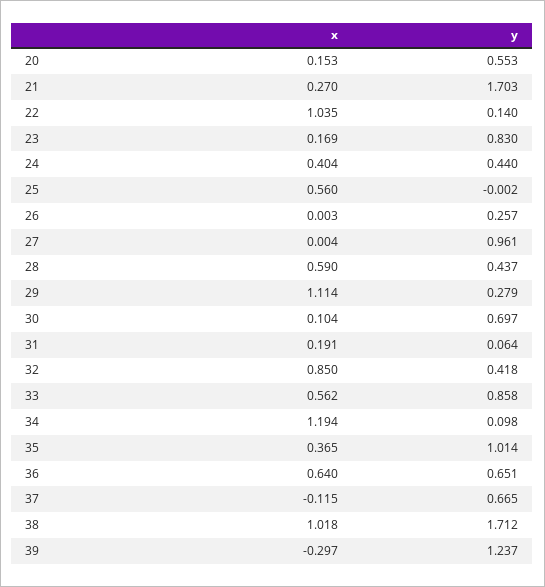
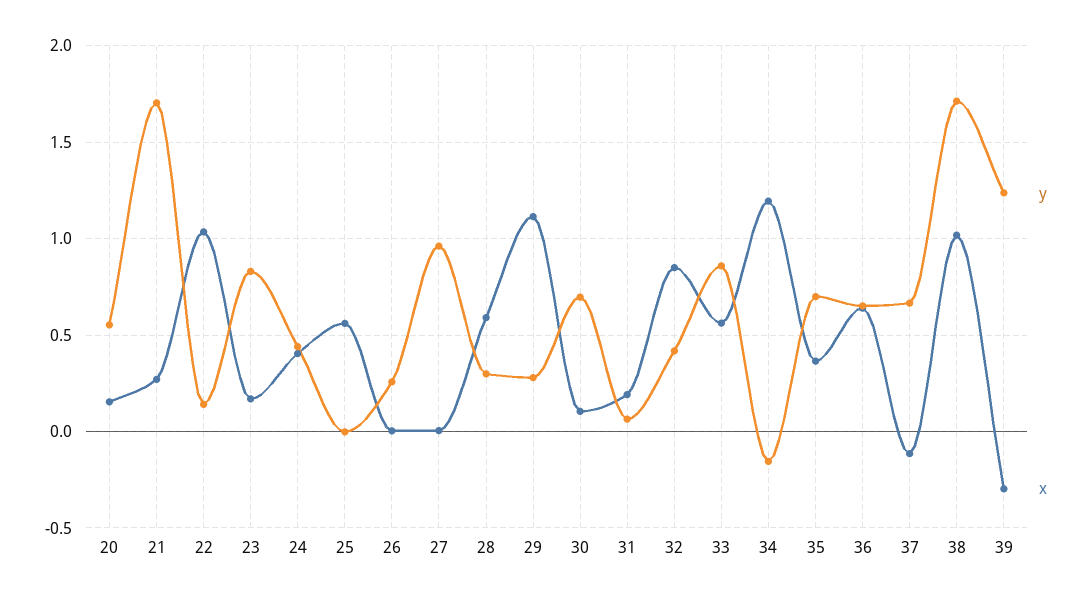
  {
    "x": {
      "20": 0.153,
      "21": 0.27,
      "22": 1.035,
      "23": 0.169,
      "24": 0.404,
      "25": 0.56,
      "26": 0.003,
      "27": 0.004,
      "28": 0.59,
      "29": 1.114,
      "30": 0.104,
      "31": 0.191,
      "32": 0.85,
      "33": 0.562,
      "34": 1.194,
      "35": 0.365,
      "36": 0.64,
      "37": -0.115,
      "38": 1.018,
      "39": -0.297
    },
    "y": {
      "20": 0.553,
      "21": 1.703,
      "22": 0.14,
      "23": 0.83,
      "24": 0.44,
      "25": -0.002,
      "26": 0.257,
      "27": 0.961,
-     "28": 0.437,
+     "28": 0.3,
      "29": 0.279,
      "30": 0.697,
      "31": 0.064,
      "32": 0.418,
      "33": 0.858,
-     "34": 0.098,
+     "34": -0.15,
-     "35": 1.014,
+     "35": 0.7,
      "36": 0.651,
      "37": 0.665,
      "38": 1.712,
      "39": 1.237
    }
  }

